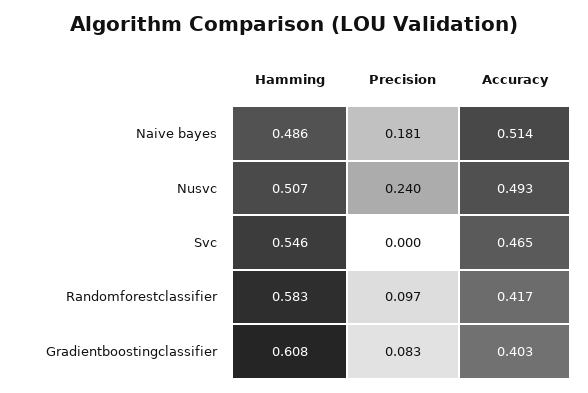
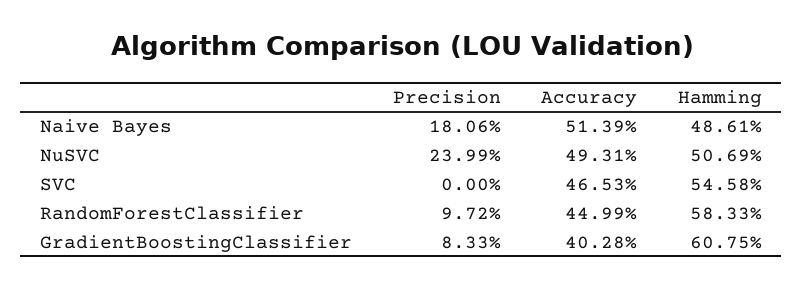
  {
    "Hamming": {
      "Naive bayes": 0.4861,
      "Nusvc": 0.5069,
      "Svc": 0.5458,
      "Randomforestclassifier": 0.5833,
      "Gradientboostingclassifier": 0.6075
    },
    "Precision": {
      "Naive bayes": 0.1806,
      "Nusvc": 0.2399,
      "Svc": 0,
      "Randomforestclassifier": 0.0972,
      "Gradientboostingclassifier": 0.0833
    },
    "Accuracy": {
      "Naive bayes": 0.5139,
      "Nusvc": 0.4931,
      "Svc": 0.4653,
-     "Randomforestclassifier": 0.417,
+     "Randomforestclassifier": 0.4499,
      "Gradientboostingclassifier": 0.4028
    }
  }

